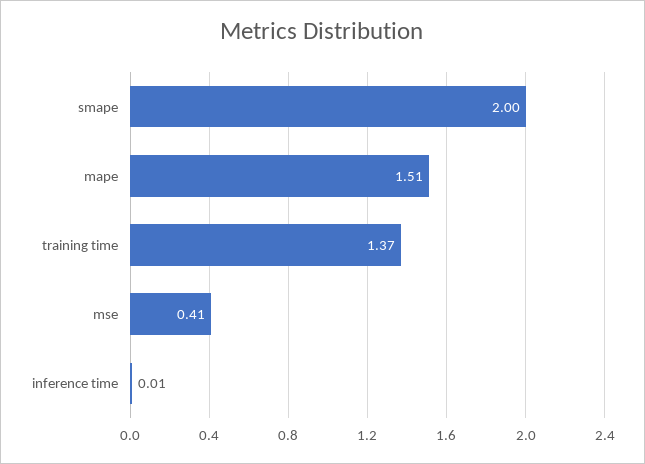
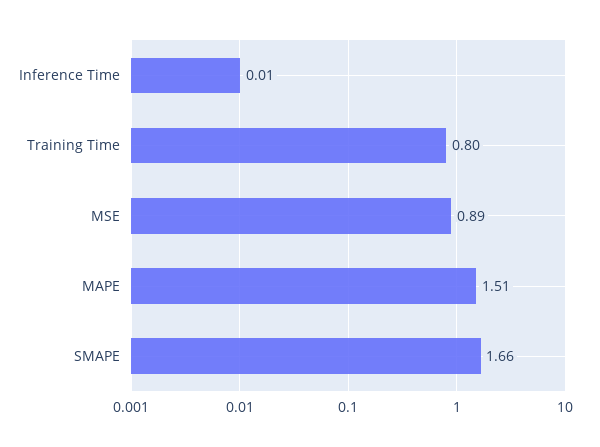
  {
-   "smape": 2,
+   "smape": 1.66,
    "mape": 1.51,
-   "training time": 1.37,
+   "training time": 0.8,
-   "mse": 0.41,
+   "mse": 0.89,
    "inference time": 0.01
  }

